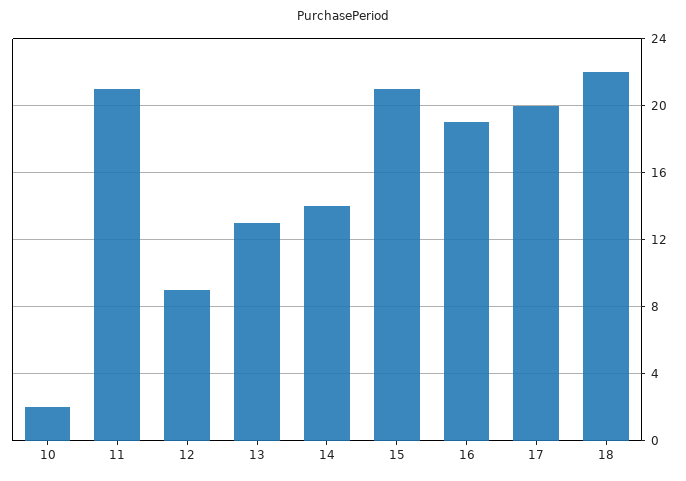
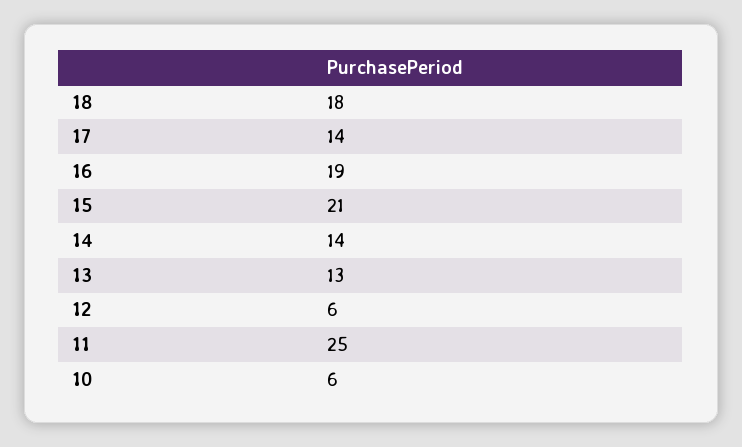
  {
-   "10": 2,
+   "10": 6,
-   "11": 21,
+   "11": 25,
-   "12": 9,
+   "12": 6,
    "13": 13,
    "14": 14,
    "15": 21,
    "16": 19,
-   "17": 20,
+   "17": 14,
-   "18": 22
+   "18": 18
  }

